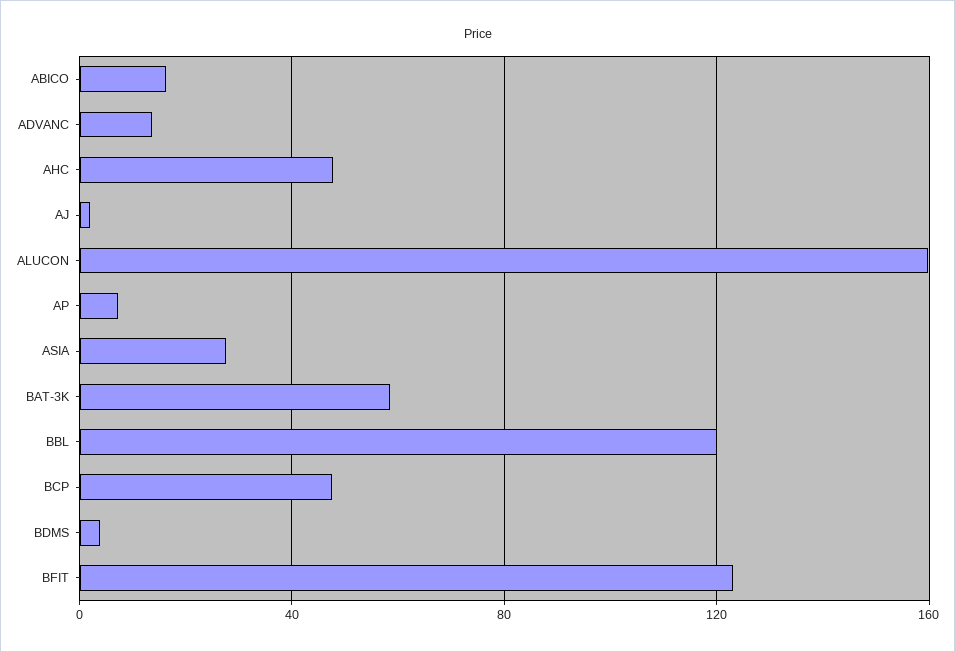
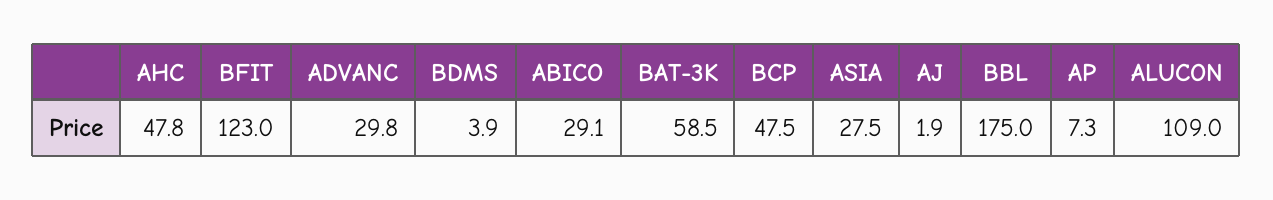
  {
-   "ABICO": 15,
+   "ABICO": 29.1,
-   "ADVANC": 15,
+   "ADVANC": 29.8,
    "AHC": 47.8,
    "AJ": 1.9,
-   "ALUCON": 160,
+   "ALUCON": 109,
    "AP": 7.3,
    "ASIA": 27.5,
    "BAT-3K": 58.5,
-   "BBL": 120,
+   "BBL": 175,
    "BCP": 47.5,
    "BDMS": 3.9,
    "BFIT": 123
  }

